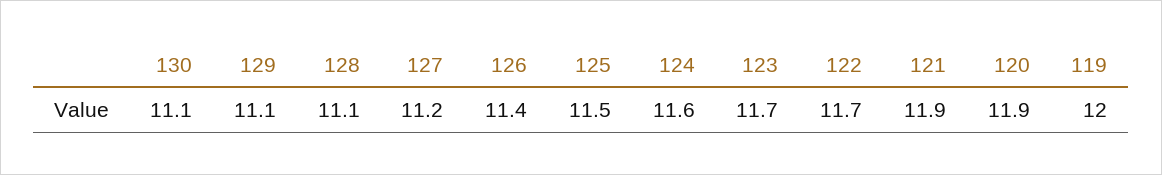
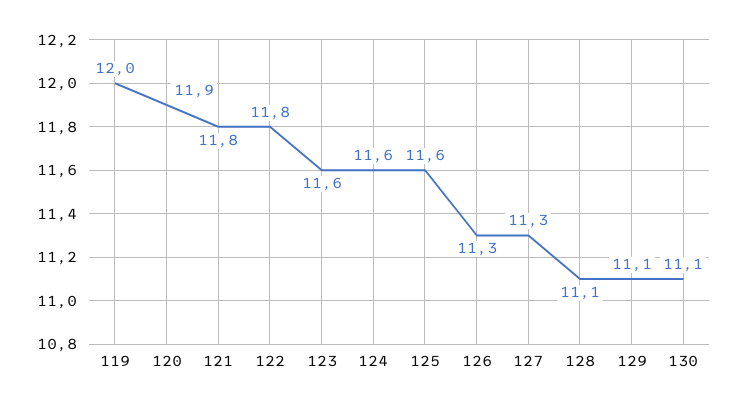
  {
    "130": 11.1,
    "129": 11.1,
    "128": 11.1,
-   "127": 11.2,
+   "127": 11.3,
-   "126": 11.4,
+   "126": 11.3,
-   "125": 11.5,
+   "125": 11.6,
    "124": 11.6,
-   "123": 11.7,
+   "123": 11.6,
-   "122": 11.7,
+   "122": 11.8,
-   "121": 11.9,
+   "121": 11.8,
    "120": 11.9,
    "119": 12
  }

